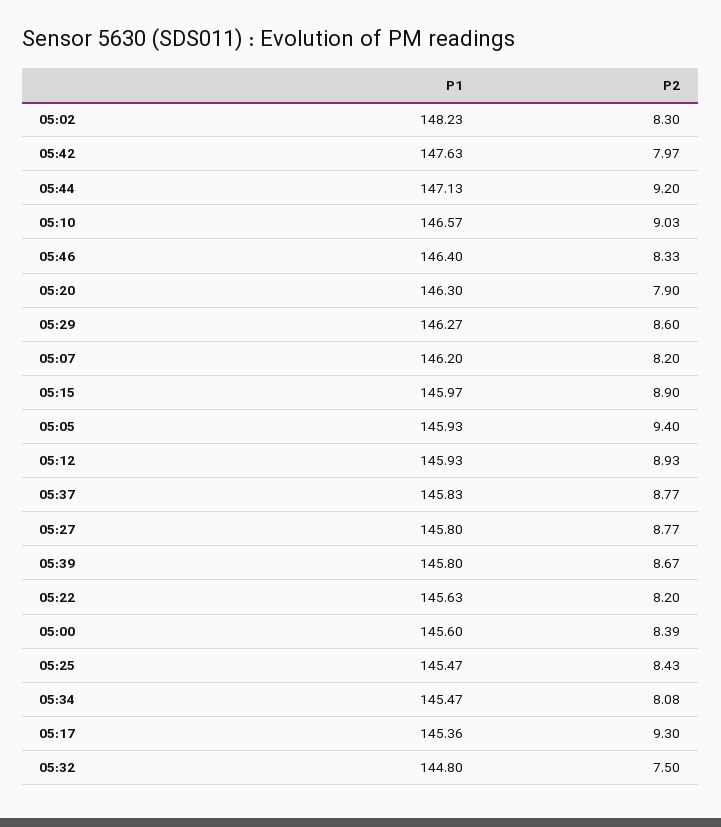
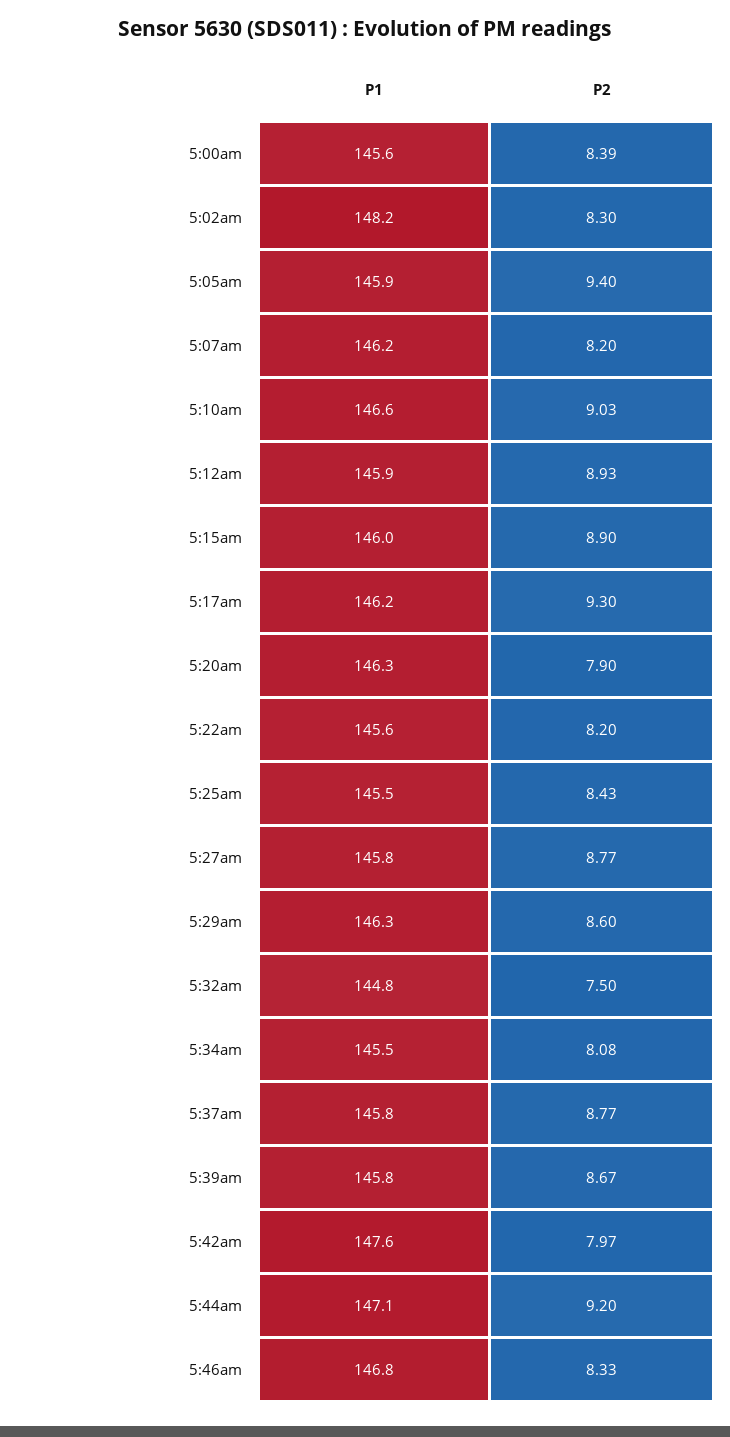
  {
    "P1": {
      "05:02": 148.23,
      "05:42": 147.63,
      "05:44": 147.13,
      "05:10": 146.57,
-     "05:46": 146.4,
+     "05:46": 146.8,
      "05:20": 146.3,
      "05:29": 146.27,
      "05:07": 146.2,
      "05:15": 145.97,
      "05:05": 145.93,
      "05:12": 145.93,
      "05:37": 145.83,
      "05:27": 145.8,
      "05:39": 145.8,
      "05:22": 145.63,
      "05:00": 145.6,
      "05:25": 145.47,
      "05:34": 145.47,
-     "05:17": 145.36,
+     "05:17": 146.2,
      "05:32": 144.8
    },
    "P2": {
      "05:02": 8.3,
      "05:42": 7.97,
      "05:44": 9.2,
      "05:10": 9.03,
      "05:46": 8.33,
      "05:20": 7.9,
      "05:29": 8.6,
      "05:07": 8.2,
      "05:15": 8.9,
      "05:05": 9.4,
      "05:12": 8.93,
      "05:37": 8.77,
      "05:27": 8.77,
      "05:39": 8.67,
      "05:22": 8.2,
      "05:00": 8.39,
      "05:25": 8.43,
      "05:34": 8.08,
      "05:17": 9.3,
      "05:32": 7.5
    }
  }

